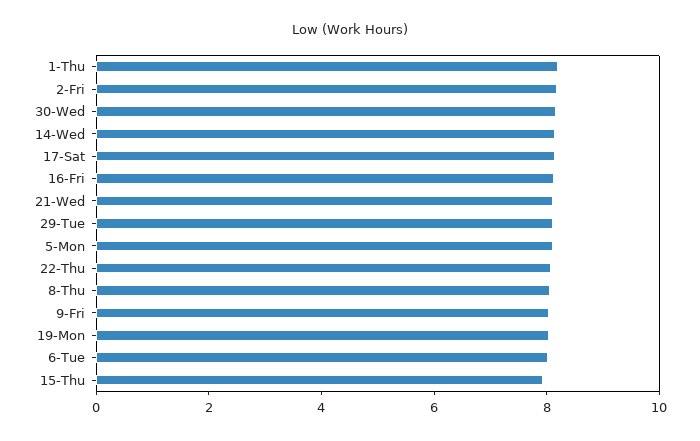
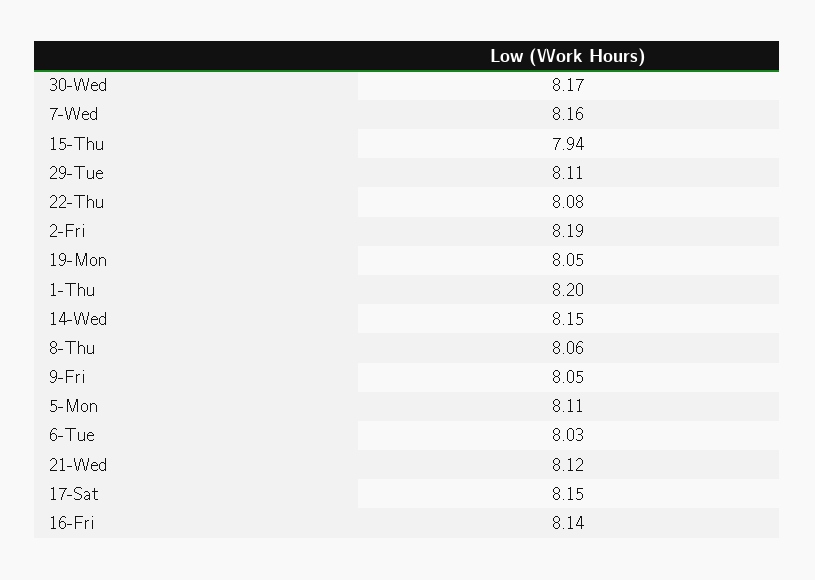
  {
    "1-Thu": 8.2,
    "2-Fri": 8.19,
    "30-Wed": 8.17,
    "14-Wed": 8.15,
    "17-Sat": 8.15,
    "16-Fri": 8.14,
    "21-Wed": 8.12,
    "29-Tue": 8.11,
    "5-Mon": 8.11,
    "22-Thu": 8.08,
    "8-Thu": 8.06,
    "9-Fri": 8.05,
    "19-Mon": 8.05,
    "6-Tue": 8.03,
-   "15-Thu": 7.94
+   "15-Thu": 7.94,
+   "7-Wed": 8.16
  }

